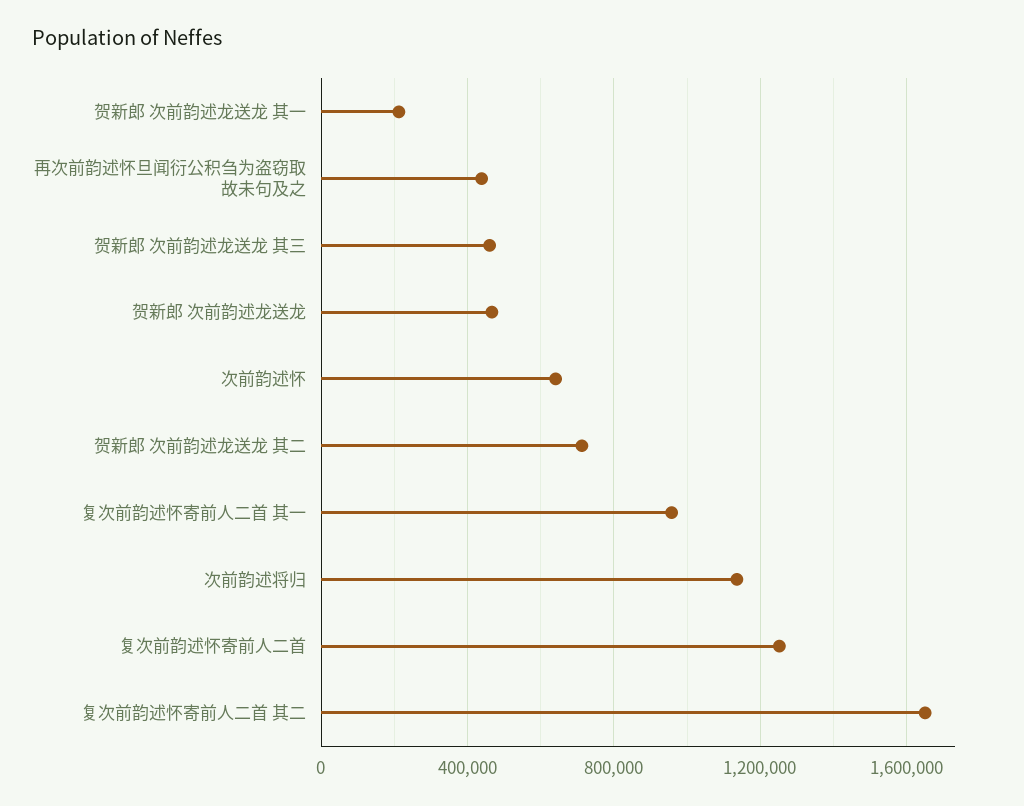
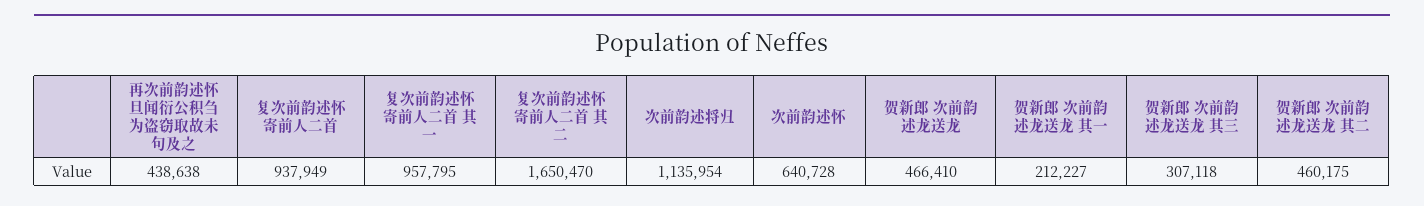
  {
    "贺新郎 次前韵述龙送龙 其一": 212227,
    "再次前韵述怀旦闻衍公积刍为盗窃取故未句及之": 438638,
-   "贺新郎 次前韵述龙送龙 其三": 450000,
+   "贺新郎 次前韵述龙送龙 其三": 307118,
    "贺新郎 次前韵述龙送龙": 466410,
    "次前韵述怀": 640728,
-   "贺新郎 次前韵述龙送龙 其二": 700000,
+   "贺新郎 次前韵述龙送龙 其二": 460175,
    "复次前韵述怀寄前人二首 其一": 957795,
    "次前韵述将归": 1135954,
-   "复次前韵述怀寄前人二首": 1250000,
+   "复次前韵述怀寄前人二首": 937949,
    "复次前韵述怀寄前人二首 其二": 1650470
  }

